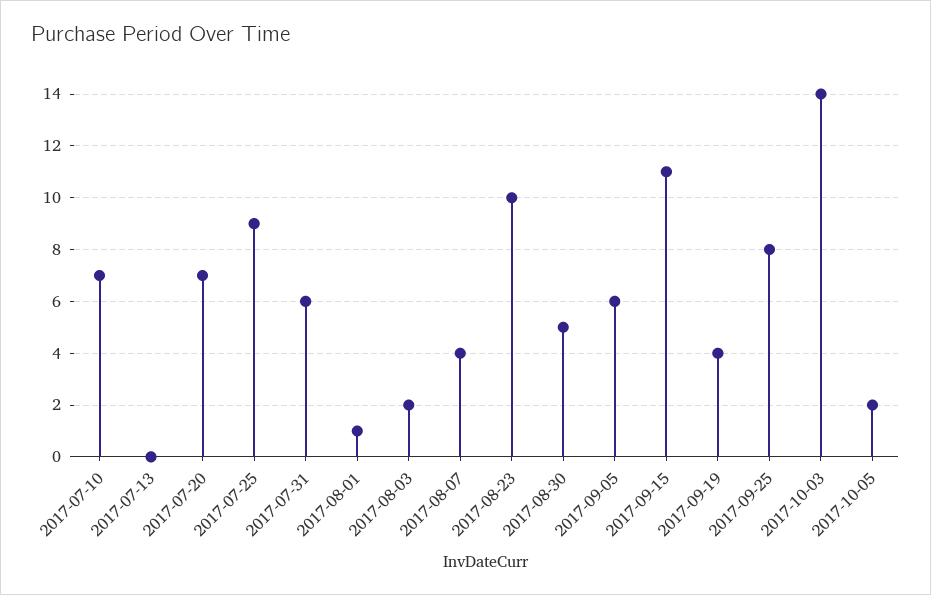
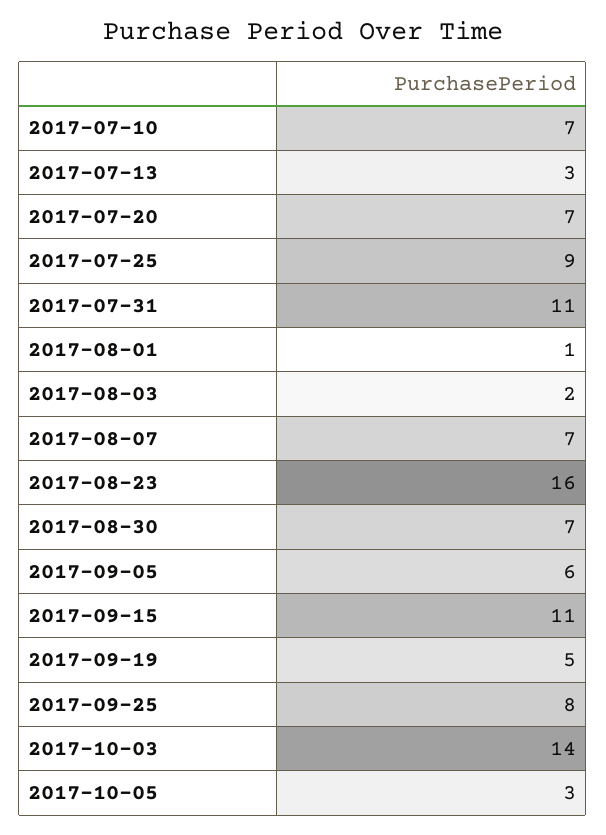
  {
    "2017-07-10": 7,
-   "2017-07-13": 0,
+   "2017-07-13": 3,
    "2017-07-20": 7,
    "2017-07-25": 9,
-   "2017-07-31": 6,
+   "2017-07-31": 11,
    "2017-08-01": 1,
    "2017-08-03": 2,
-   "2017-08-07": 4,
+   "2017-08-07": 7,
-   "2017-08-23": 10,
+   "2017-08-23": 16,
-   "2017-08-30": 5,
+   "2017-08-30": 7,
    "2017-09-05": 6,
    "2017-09-15": 11,
-   "2017-09-19": 4,
+   "2017-09-19": 5,
    "2017-09-25": 8,
    "2017-10-03": 14,
-   "2017-10-05": 2
+   "2017-10-05": 3
  }

